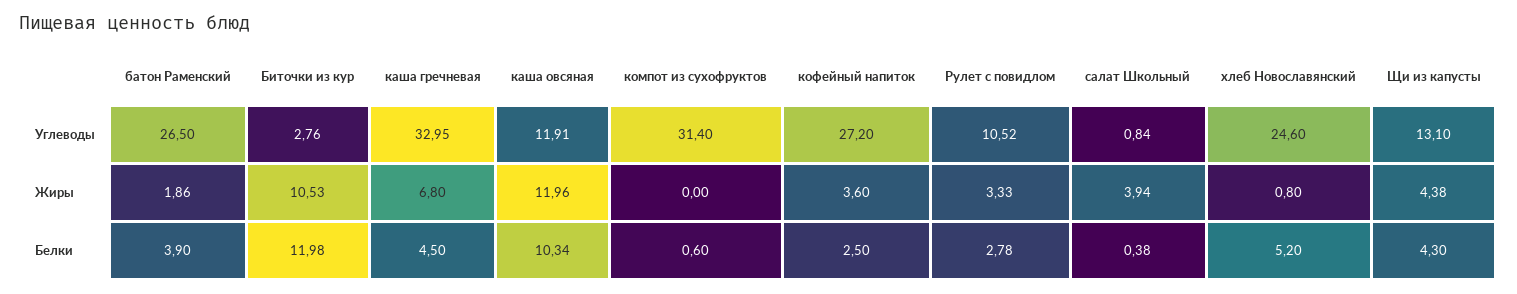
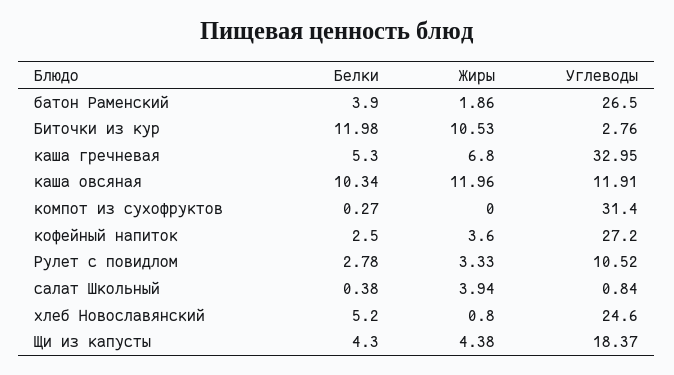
  {
    "батон Раменский": {
      "Углеводы": 26.5,
      "Жиры": 1.86,
      "Белки": 3.9
    },
    "Биточки из кур": {
      "Углеводы": 2.76,
      "Жиры": 10.53,
      "Белки": 11.98
    },
    "каша гречневая": {
      "Углеводы": 32.95,
      "Жиры": 6.8,
-     "Белки": 4.5
+     "Белки": 5.3
    },
    "каша овсяная": {
      "Углеводы": 11.91,
      "Жиры": 11.96,
      "Белки": 10.34
    },
    "компот из сухофруктов": {
      "Углеводы": 31.4,
      "Жиры": 0,
-     "Белки": 0.6
+     "Белки": 0.27
    },
    "кофейный напиток": {
      "Углеводы": 27.2,
      "Жиры": 3.6,
      "Белки": 2.5
    },
    "Рулет с повидлом": {
      "Углеводы": 10.52,
      "Жиры": 3.33,
      "Белки": 2.78
    },
    "салат Школьный": {
      "Углеводы": 0.84,
      "Жиры": 3.94,
      "Белки": 0.38
    },
    "хлеб Новославянский": {
      "Углеводы": 24.6,
      "Жиры": 0.8,
      "Белки": 5.2
    },
    "Щи из капусты": {
-     "Углеводы": 13.1,
+     "Углеводы": 18.37,
      "Жиры": 4.38,
      "Белки": 4.3
    }
  }

